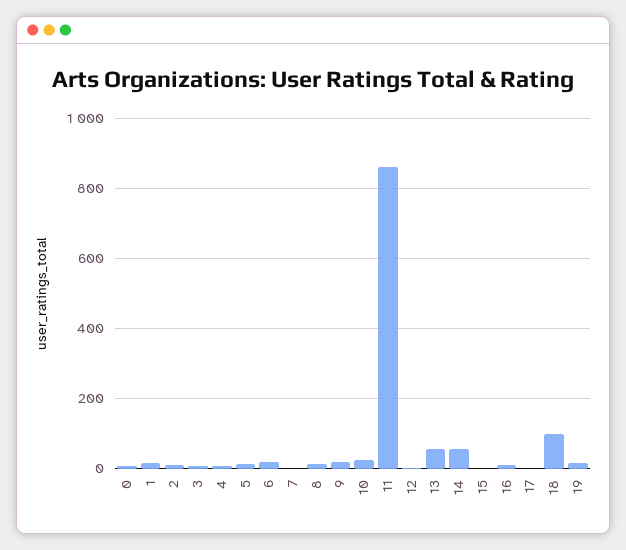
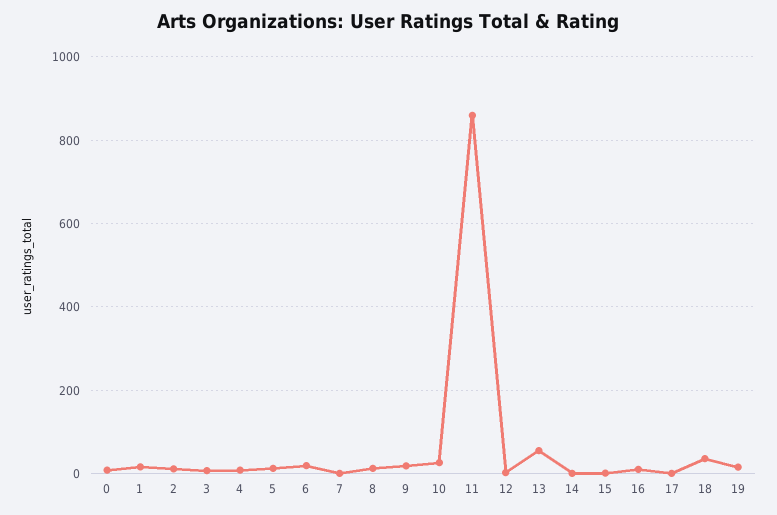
  {
    "0": 0,
    "1": 20,
    "2": 20,
    "3": 0,
    "4": 0,
    "5": 20,
    "6": 20,
    "7": 0,
    "8": 20,
    "9": 20,
    "10": 20,
    "11": 860,
    "12": 0,
    "13": 60,
-   "14": 60,
+   "14": 0,
    "15": 0,
    "16": 20,
    "17": 0,
-   "18": 100,
+   "18": 40,
    "19": 20
  }

